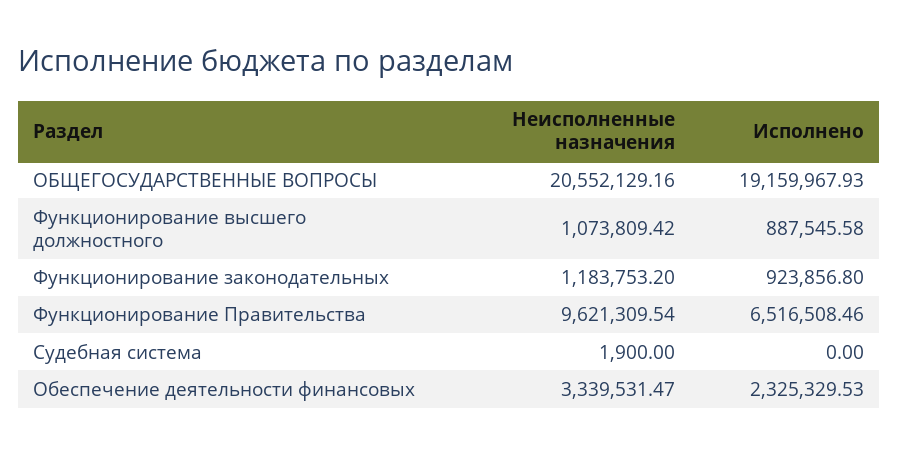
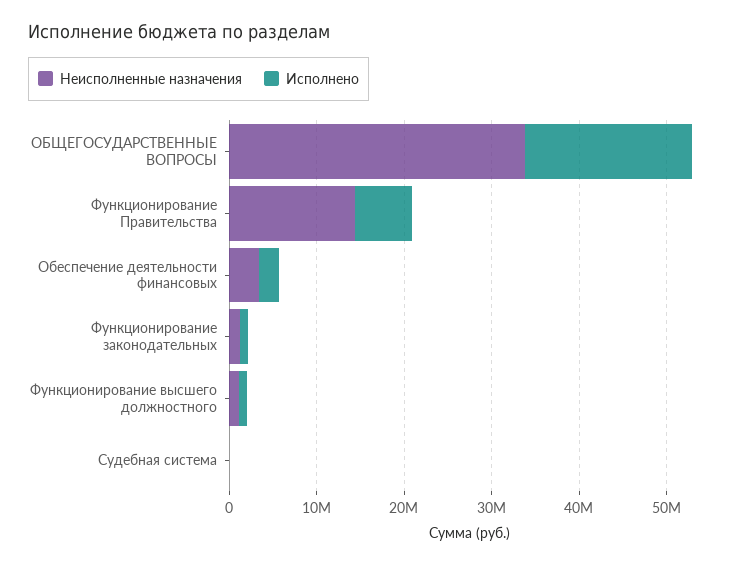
  {
    "Неисполненные назначения": {
-     "ОБЩЕГОСУДАРСТВЕННЫЕ ВОПРОСЫ": 20552129.16,
+     "ОБЩЕГОСУДАРСТВЕННЫЕ ВОПРОСЫ": 34000000,
      "Функционирование высшего должностного": 1073809.42,
      "Функционирование законодательных": 1183753.2,
-     "Функционирование Правительства": 9621309.54,
+     "Функционирование Правительства": 14000000,
      "Судебная система": 1900,
      "Обеспечение деятельности финансовых": 3339531.47
    },
    "Исполнено": {
      "ОБЩЕГОСУДАРСТВЕННЫЕ ВОПРОСЫ": 19159967.93,
      "Функционирование высшего должностного": 887545.58,
      "Функционирование законодательных": 923856.8,
      "Функционирование Правительства": 6516508.46,
      "Судебная система": 0,
      "Обеспечение деятельности финансовых": 2325329.53
    }
  }

